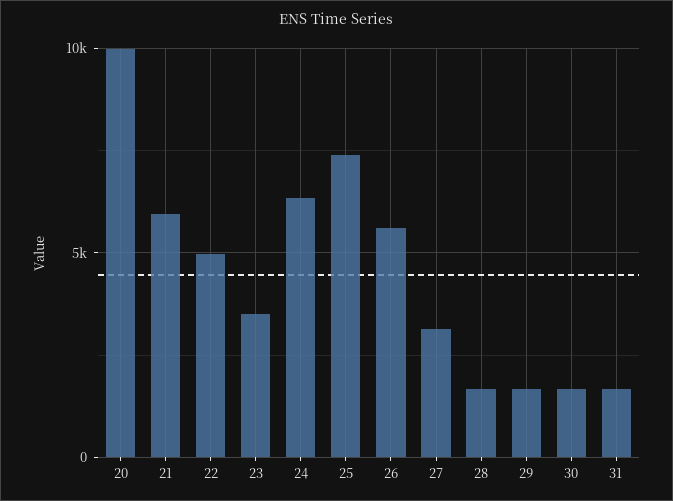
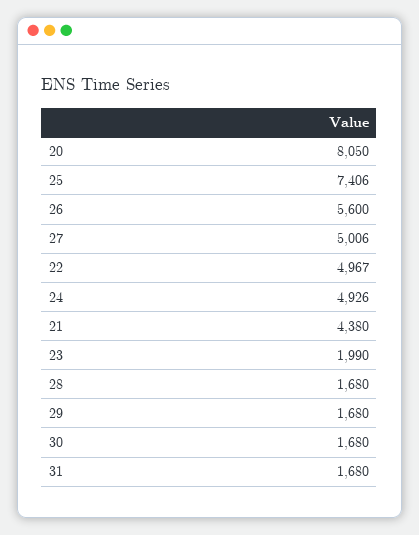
  {
-   "20": 10000,
+   "20": 8050,
-   "21": 6000,
+   "21": 4380,
    "22": 4967,
-   "23": 3500,
+   "23": 1990,
-   "24": 6500,
+   "24": 4926,
    "25": 7406,
    "26": 5600,
-   "27": 3000,
+   "27": 5006,
    "28": 1680,
    "29": 1680,
    "30": 1680,
    "31": 1680
  }

